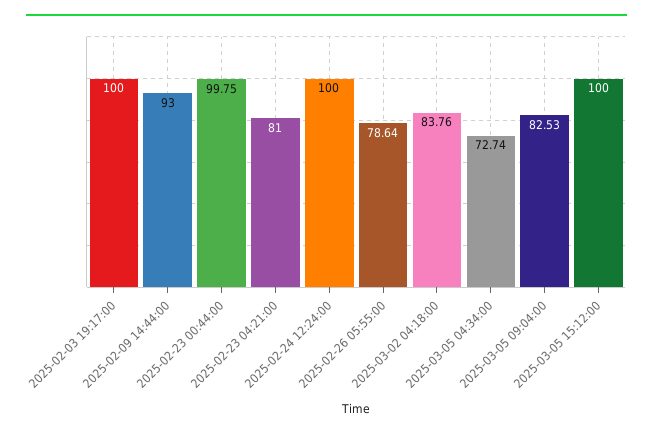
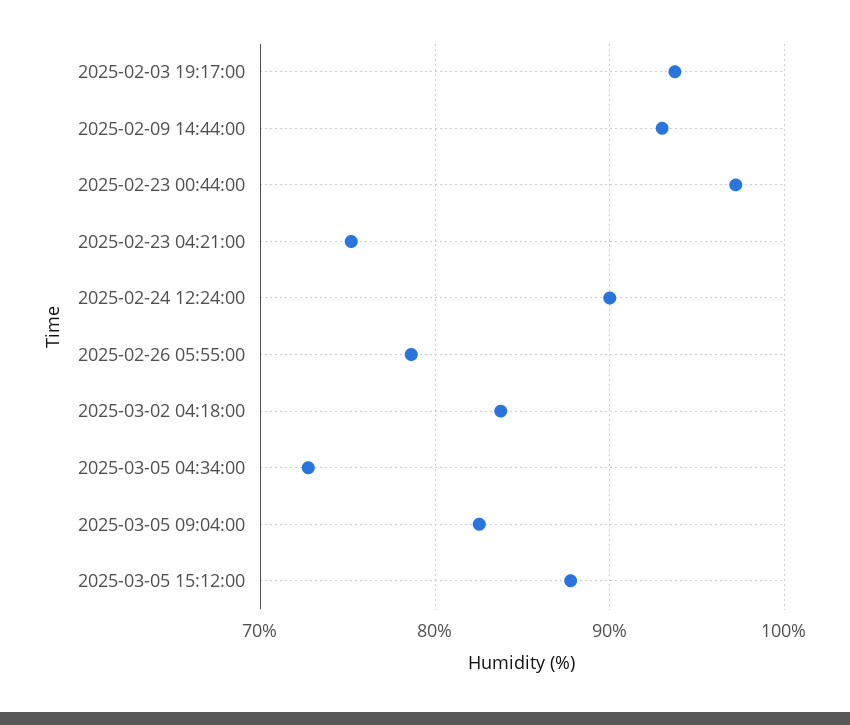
  {
-   "2025-02-03 19:17:00": 100,
+   "2025-02-03 19:17:00": 94,
    "2025-02-09 14:44:00": 93,
-   "2025-02-23 00:44:00": 99.75,
+   "2025-02-23 00:44:00": 97,
-   "2025-02-23 04:21:00": 81,
+   "2025-02-23 04:21:00": 75,
-   "2025-02-24 12:24:00": 100,
+   "2025-02-24 12:24:00": 90,
    "2025-02-26 05:55:00": 78.64,
    "2025-03-02 04:18:00": 83.76,
    "2025-03-05 04:34:00": 72.74,
    "2025-03-05 09:04:00": 82.53,
-   "2025-03-05 15:12:00": 100
+   "2025-03-05 15:12:00": 88
  }

